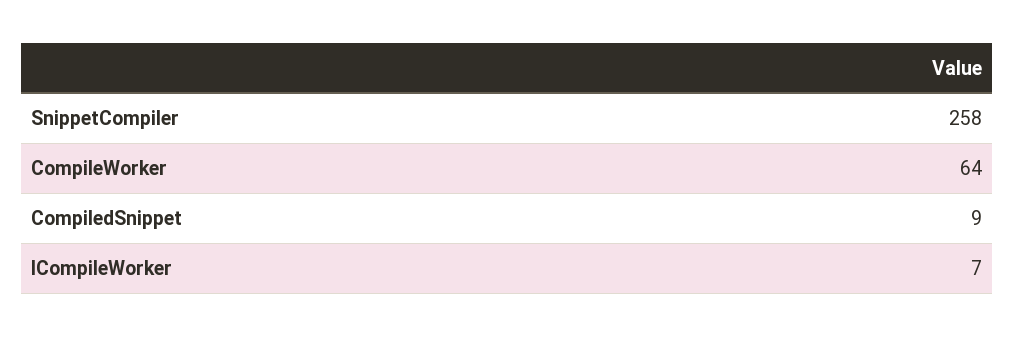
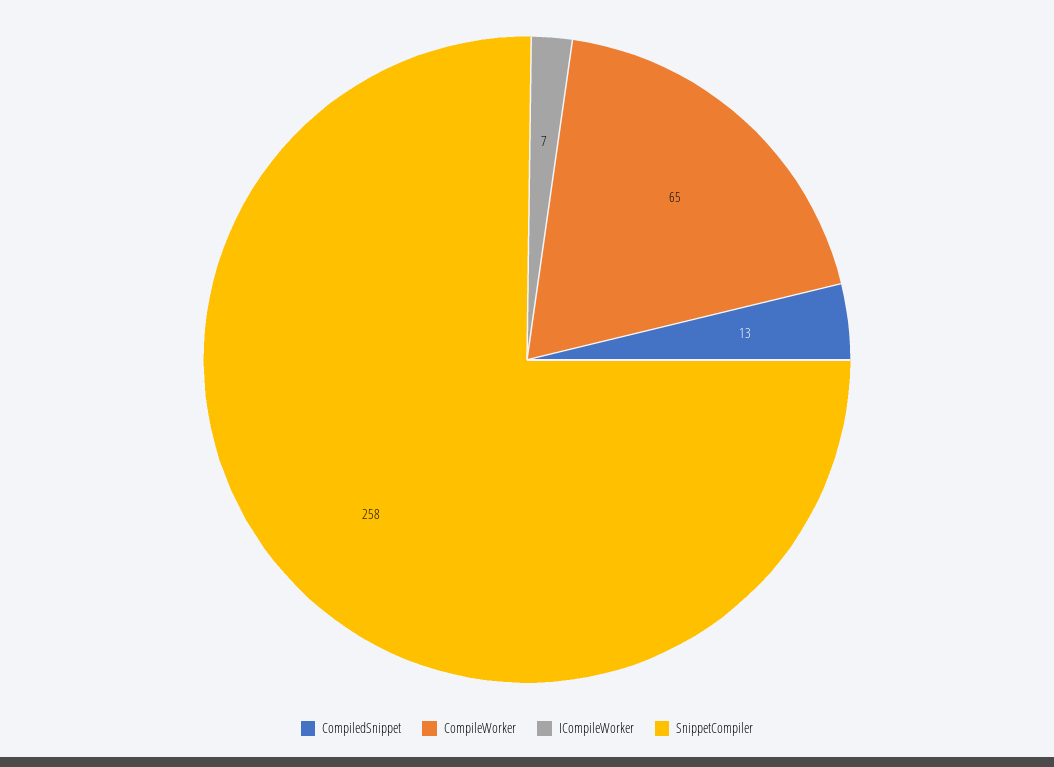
  {
    "SnippetCompiler": 258,
-   "CompileWorker": 64,
+   "CompileWorker": 65,
-   "CompiledSnippet": 9,
+   "CompiledSnippet": 13,
    "ICompileWorker": 7
  }

